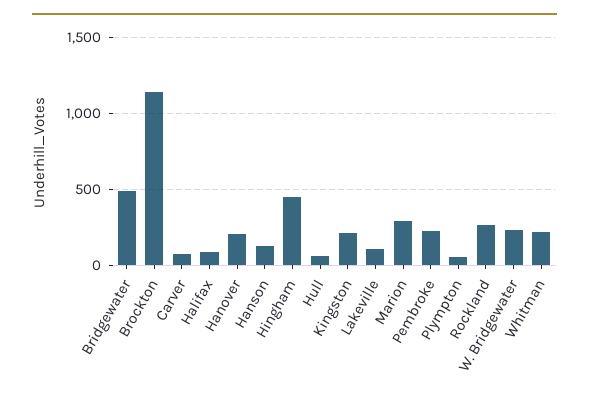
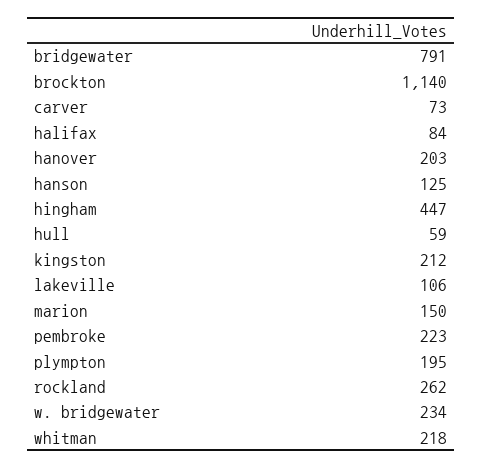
  {
-   "Bridgewater": 500,
+   "Bridgewater": 791,
    "Brockton": 1140,
    "Carver": 73,
    "Halifax": 84,
    "Hanover": 203,
    "Hanson": 125,
    "Hingham": 447,
    "Hull": 59,
    "Kingston": 212,
    "Lakeville": 106,
-   "Marion": 300,
+   "Marion": 150,
    "Pembroke": 223,
-   "Plympton": 50,
+   "Plympton": 195,
    "Rockland": 262,
    "W. Bridgewater": 234,
    "Whitman": 218
  }

